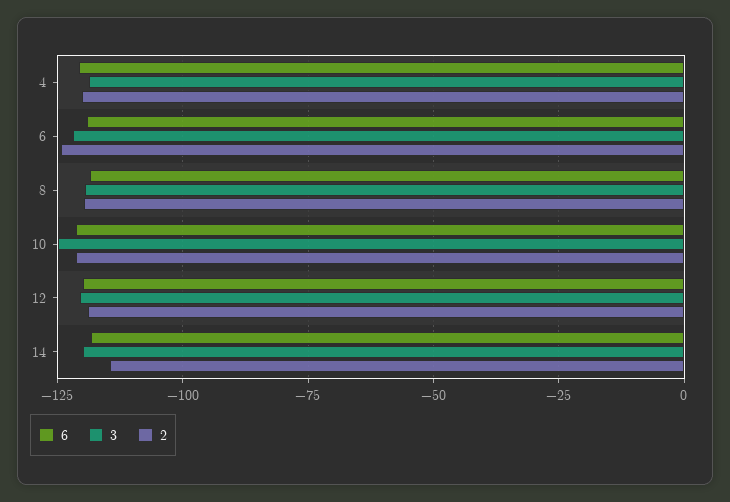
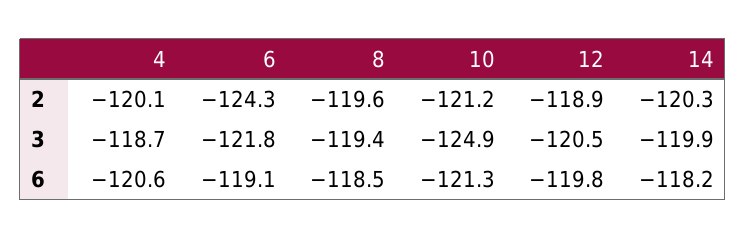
  {
    "6": {
      "4": -120.6,
      "6": -119.1,
      "8": -118.5,
      "10": -121.3,
      "12": -119.8,
      "14": -118.2
    },
    "3": {
      "4": -118.7,
      "6": -121.8,
      "8": -119.4,
      "10": -124.9,
      "12": -120.5,
      "14": -119.9
    },
    "2": {
      "4": -120.1,
      "6": -124.3,
      "8": -119.6,
      "10": -121.2,
      "12": -118.9,
-     "14": -115
+     "14": -120.3
    }
  }

